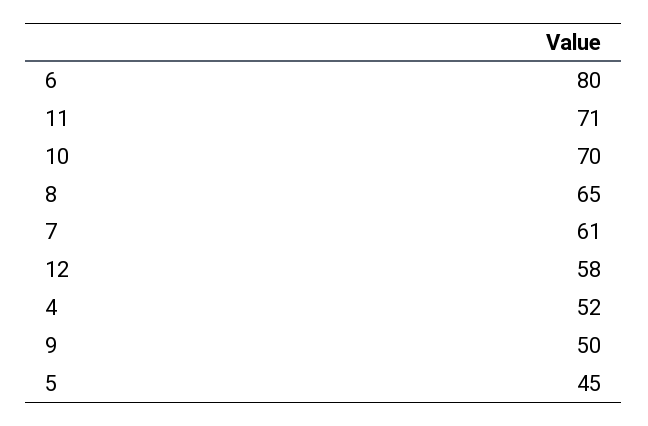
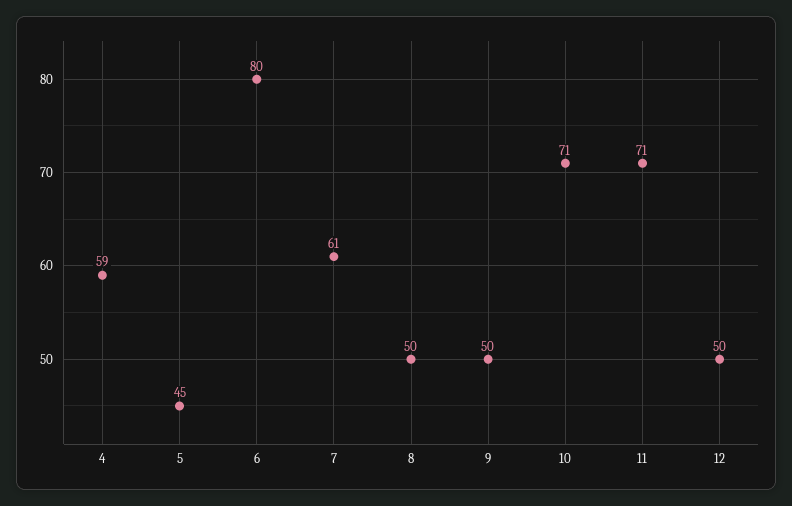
  {
    "6": 80,
    "11": 71,
-   "10": 70,
+   "10": 71,
-   "8": 65,
+   "8": 50,
    "7": 61,
-   "12": 58,
+   "12": 50,
-   "4": 52,
+   "4": 59,
    "9": 50,
    "5": 45
  }

